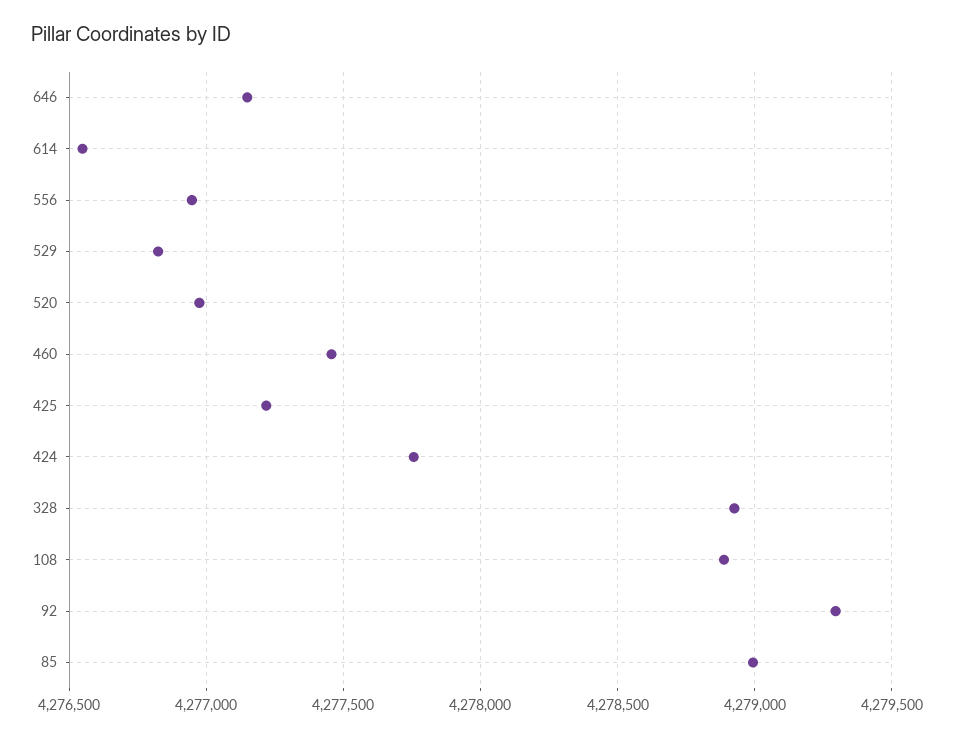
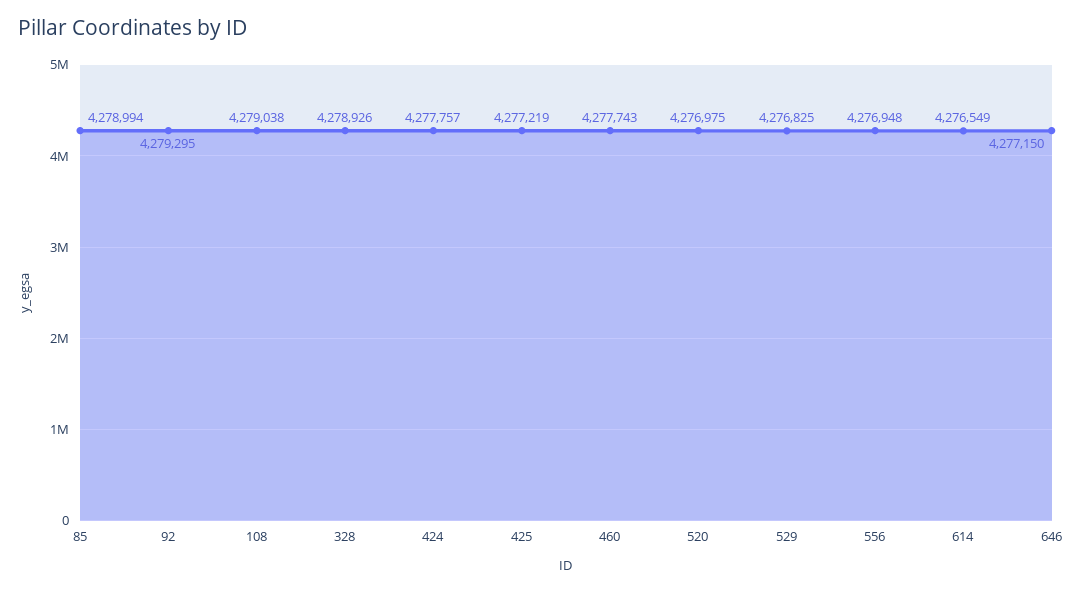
  {
    "646": 4277150,
    "614": 4276549,
    "556": 4276948,
    "529": 4276825,
    "520": 4276975,
-   "460": 4277450,
+   "460": 4277743,
    "425": 4277219,
    "424": 4277757,
    "328": 4278926,
-   "108": 4278900,
+   "108": 4279038,
    "92": 4279295,
    "85": 4278994
  }

